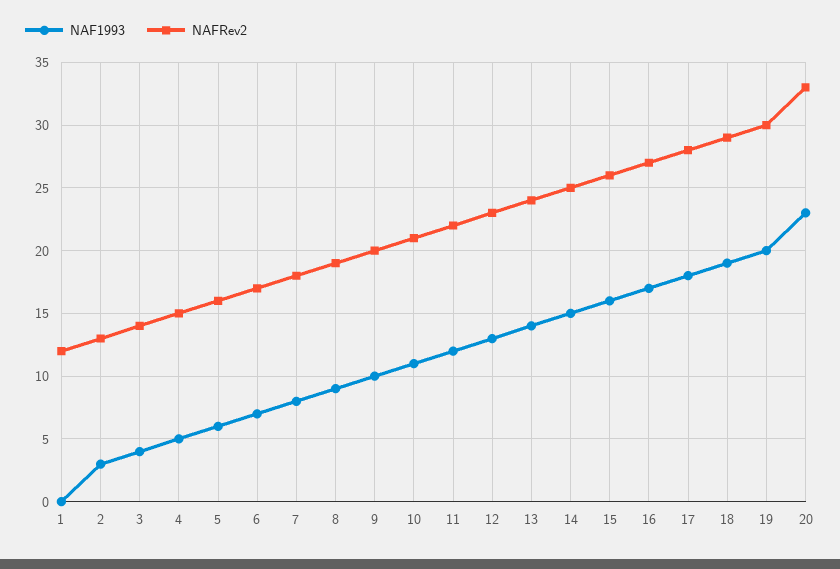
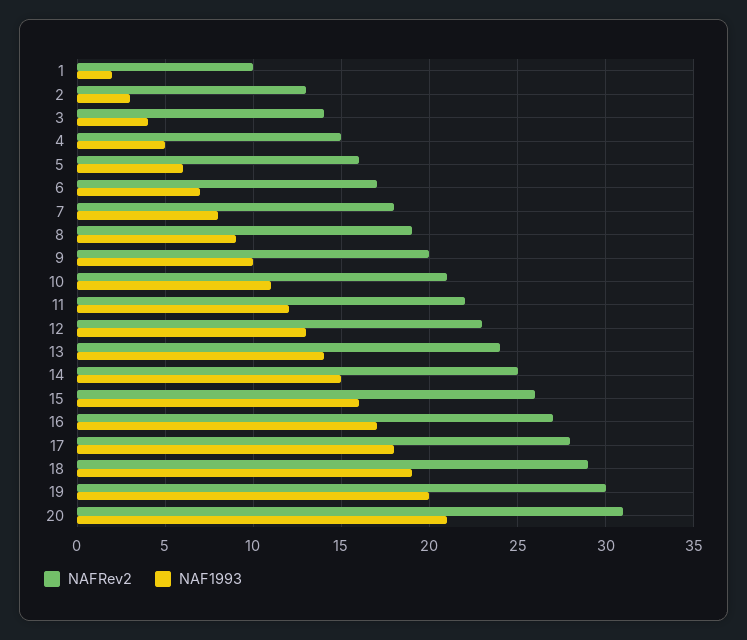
  {
    "NAF1993": {
-     "1": 0,
+     "1": 2,
      "2": 3,
      "3": 4,
      "4": 5,
      "5": 6,
      "6": 7,
      "7": 8,
      "8": 9,
      "9": 10,
      "10": 11,
      "11": 12,
      "12": 13,
      "13": 14,
      "14": 15,
      "15": 16,
      "16": 17,
      "17": 18,
      "18": 19,
      "19": 20,
-     "20": 23
+     "20": 21
    },
    "NAFRev2": {
-     "1": 12,
+     "1": 10,
      "2": 13,
      "3": 14,
      "4": 15,
      "5": 16,
      "6": 17,
      "7": 18,
      "8": 19,
      "9": 20,
      "10": 21,
      "11": 22,
      "12": 23,
      "13": 24,
      "14": 25,
      "15": 26,
      "16": 27,
      "17": 28,
      "18": 29,
      "19": 30,
-     "20": 33
+     "20": 31
    }
  }

